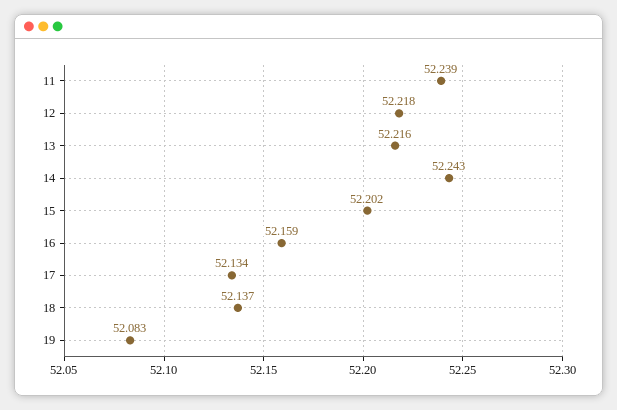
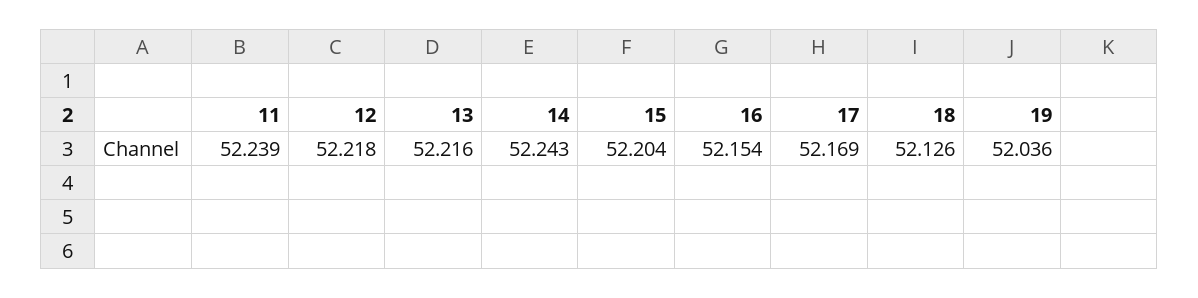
  {
    "11": 52.239,
    "12": 52.218,
    "13": 52.216,
    "14": 52.243,
-   "15": 52.202,
+   "15": 52.204,
-   "16": 52.159,
+   "16": 52.154,
-   "17": 52.134,
+   "17": 52.169,
-   "18": 52.137,
+   "18": 52.126,
-   "19": 52.083
+   "19": 52.036
  }

